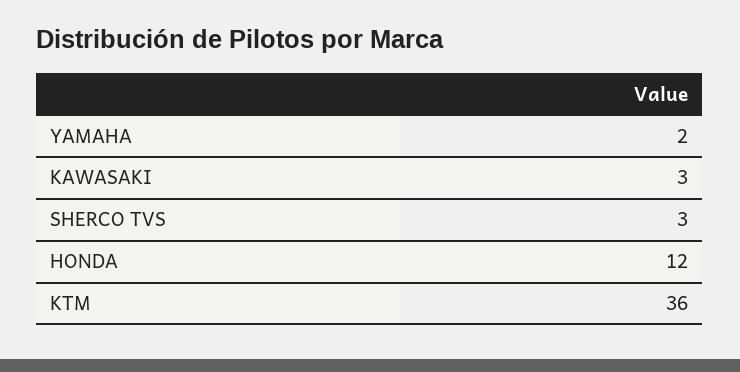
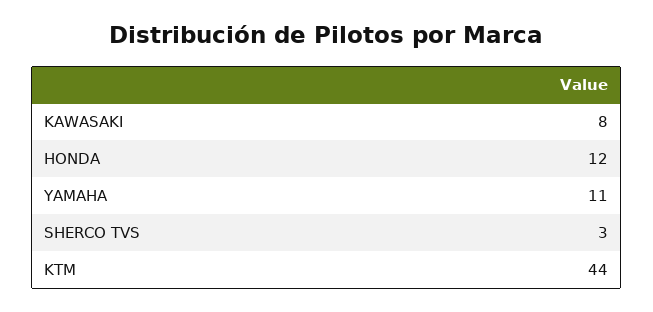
  {
-   "YAMAHA": 2,
+   "YAMAHA": 11,
-   "KAWASAKI": 3,
+   "KAWASAKI": 8,
    "SHERCO TVS": 3,
    "HONDA": 12,
-   "KTM": 36
+   "KTM": 44
  }

